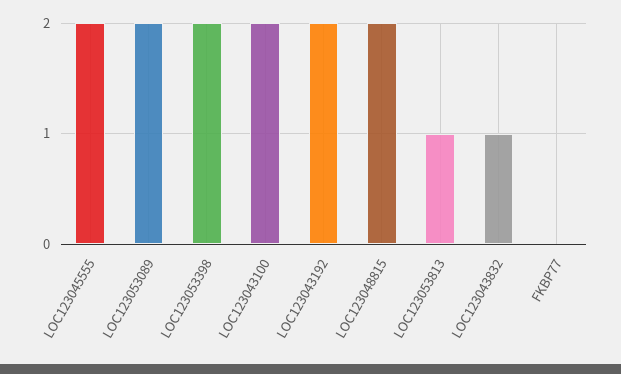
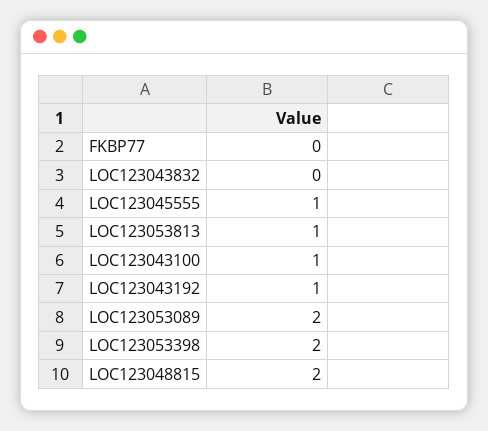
  {
-   "LOC123045555": 2,
+   "LOC123045555": 1,
    "LOC123053089": 2,
    "LOC123053398": 2,
-   "LOC123043100": 2,
+   "LOC123043100": 1,
-   "LOC123043192": 2,
+   "LOC123043192": 1,
    "LOC123048815": 2,
    "LOC123053813": 1,
-   "LOC123043832": 1,
+   "LOC123043832": 0,
    "FKBP77": 0
  }

